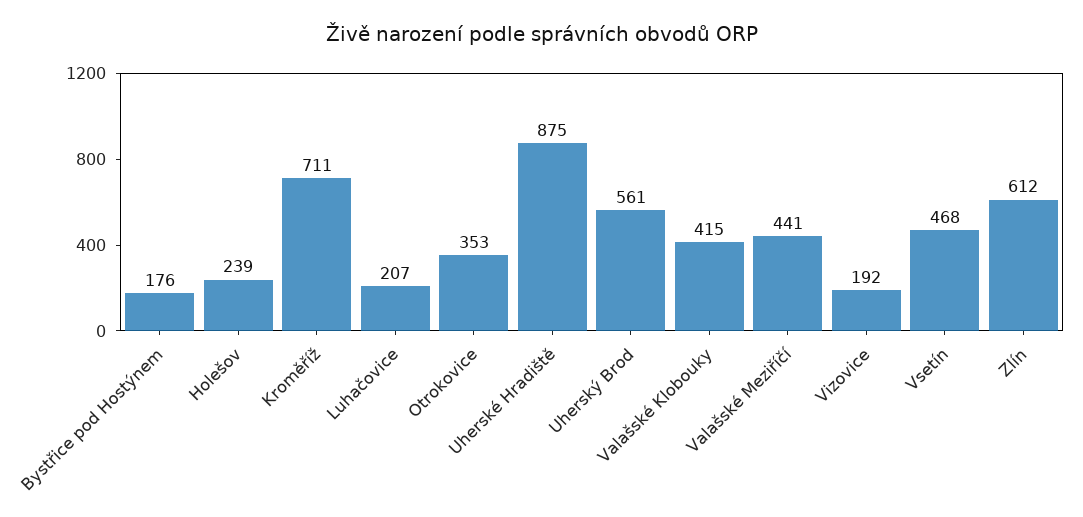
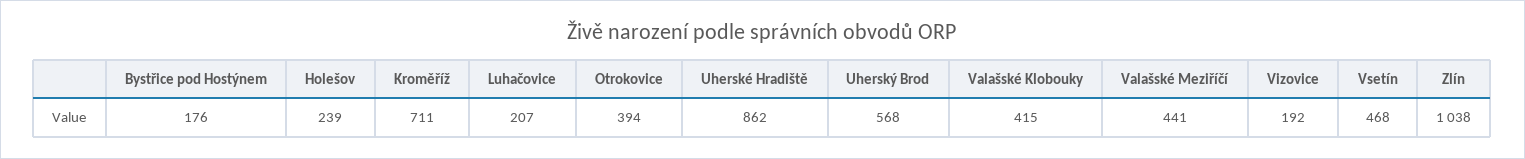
  {
    "Bystřice pod Hostýnem": 176,
    "Holešov": 239,
    "Kroměříž": 711,
    "Luhačovice": 207,
-   "Otrokovice": 353,
+   "Otrokovice": 394,
-   "Uherské Hradiště": 875,
+   "Uherské Hradiště": 862,
-   "Uherský Brod": 561,
+   "Uherský Brod": 568,
    "Valašské Klobouky": 415,
    "Valašské Meziříčí": 441,
    "Vizovice": 192,
    "Vsetín": 468,
-   "Zlín": 612
+   "Zlín": 1038
  }

